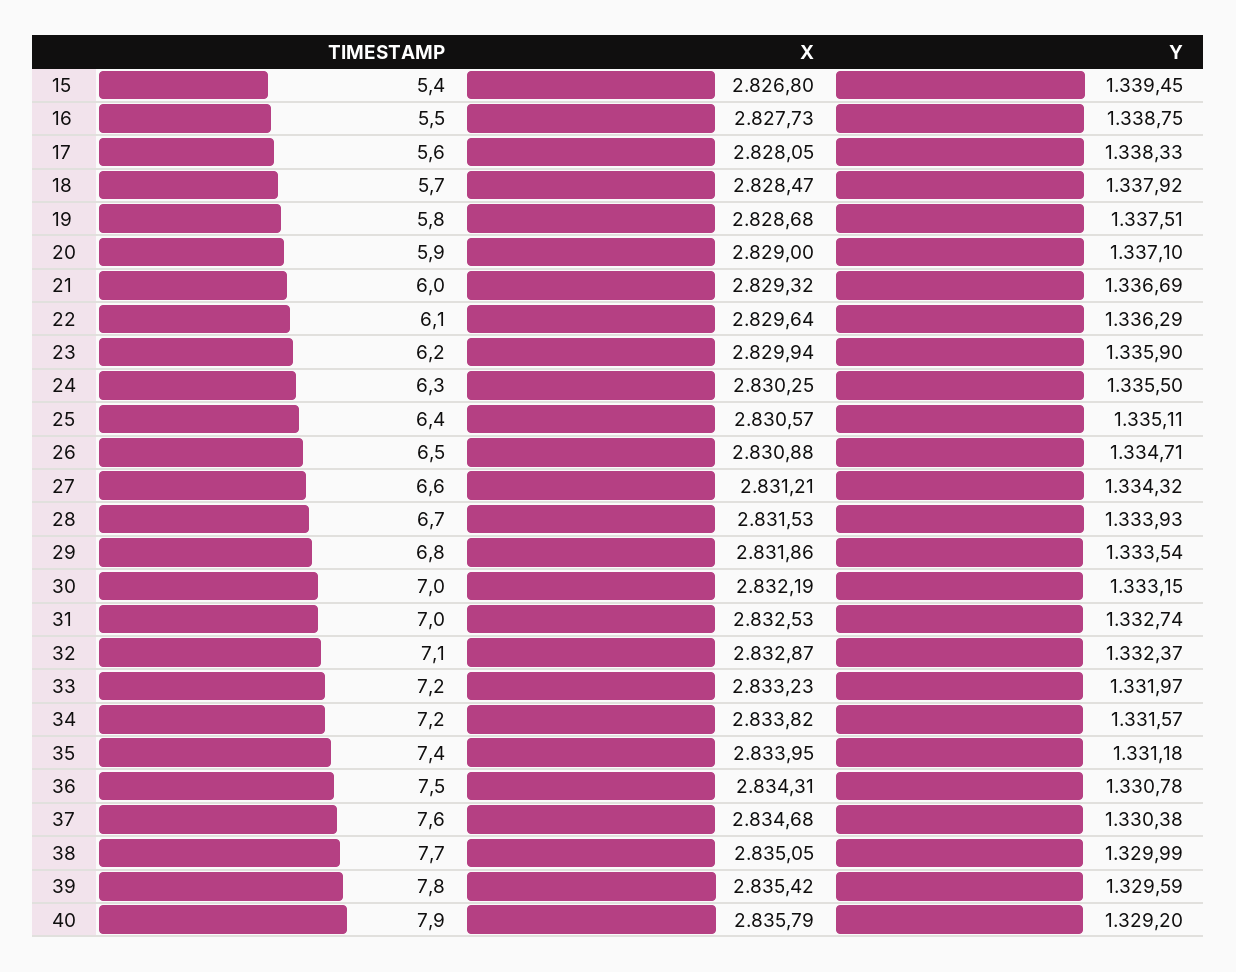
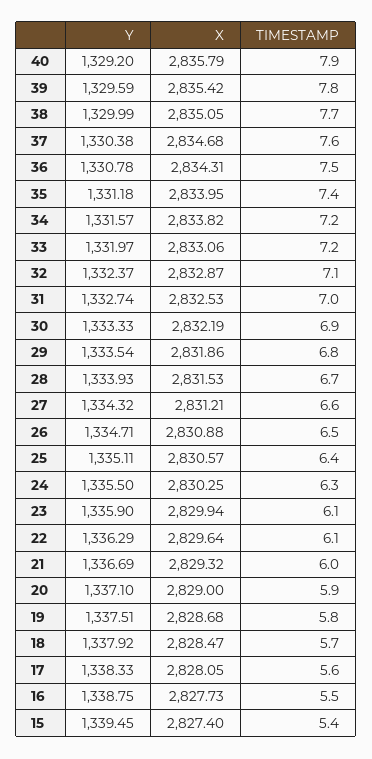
  {
    "TIMESTAMP": {
      "15": 5.4,
      "16": 5.5,
      "17": 5.6,
      "18": 5.7,
      "19": 5.8,
      "20": 5.9,
      "21": 6,
      "22": 6.1,
-     "23": 6.2,
+     "23": 6.1,
      "24": 6.3,
      "25": 6.4,
      "26": 6.5,
      "27": 6.6,
      "28": 6.7,
      "29": 6.8,
-     "30": 7,
+     "30": 6.9,
      "31": 7,
      "32": 7.1,
      "33": 7.2,
      "34": 7.2,
      "35": 7.4,
      "36": 7.5,
      "37": 7.6,
      "38": 7.7,
      "39": 7.8,
      "40": 7.9
    },
    "X": {
-     "15": 2826.8,
+     "15": 2827.4,
      "16": 2827.73,
      "17": 2828.05,
      "18": 2828.47,
      "19": 2828.68,
      "20": 2829,
      "21": 2829.32,
      "22": 2829.64,
      "23": 2829.94,
      "24": 2830.25,
      "25": 2830.57,
      "26": 2830.88,
      "27": 2831.21,
      "28": 2831.53,
      "29": 2831.86,
      "30": 2832.19,
      "31": 2832.53,
      "32": 2832.87,
-     "33": 2833.23,
+     "33": 2833.06,
      "34": 2833.82,
      "35": 2833.95,
      "36": 2834.31,
      "37": 2834.68,
      "38": 2835.05,
      "39": 2835.42,
      "40": 2835.79
    },
    "Y": {
      "15": 1339.45,
      "16": 1338.75,
      "17": 1338.33,
      "18": 1337.92,
      "19": 1337.51,
      "20": 1337.1,
      "21": 1336.69,
      "22": 1336.29,
      "23": 1335.9,
      "24": 1335.5,
      "25": 1335.11,
      "26": 1334.71,
      "27": 1334.32,
      "28": 1333.93,
      "29": 1333.54,
-     "30": 1333.15,
+     "30": 1333.33,
      "31": 1332.74,
      "32": 1332.37,
      "33": 1331.97,
      "34": 1331.57,
      "35": 1331.18,
      "36": 1330.78,
      "37": 1330.38,
      "38": 1329.99,
      "39": 1329.59,
      "40": 1329.2
    }
  }

